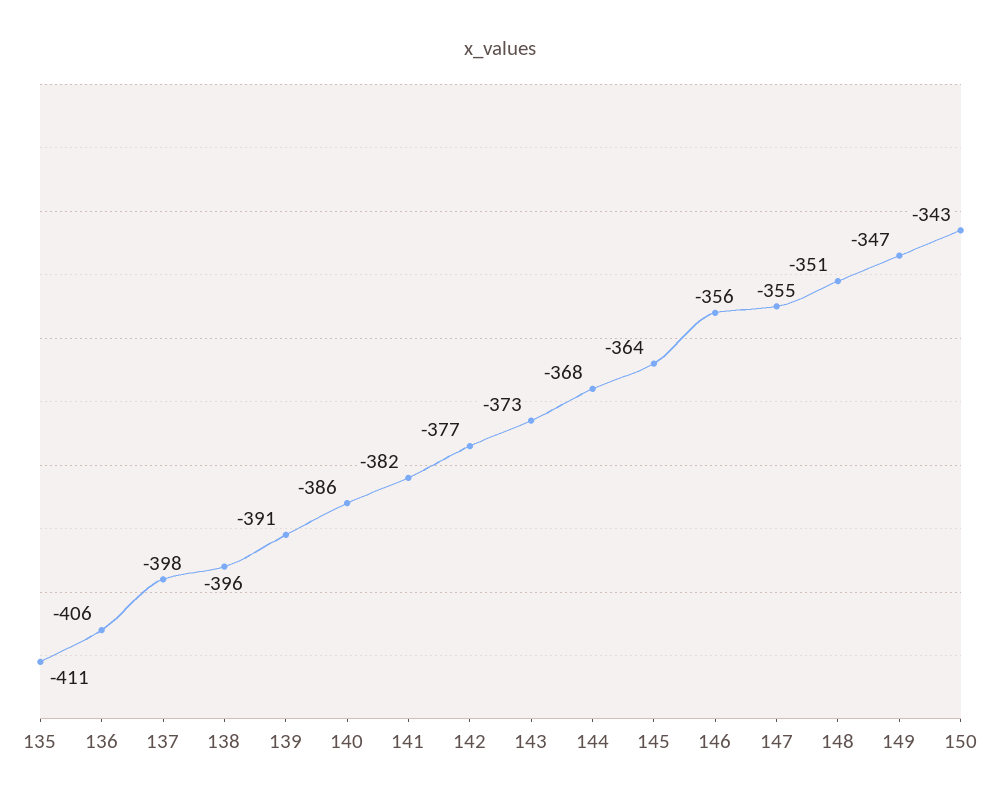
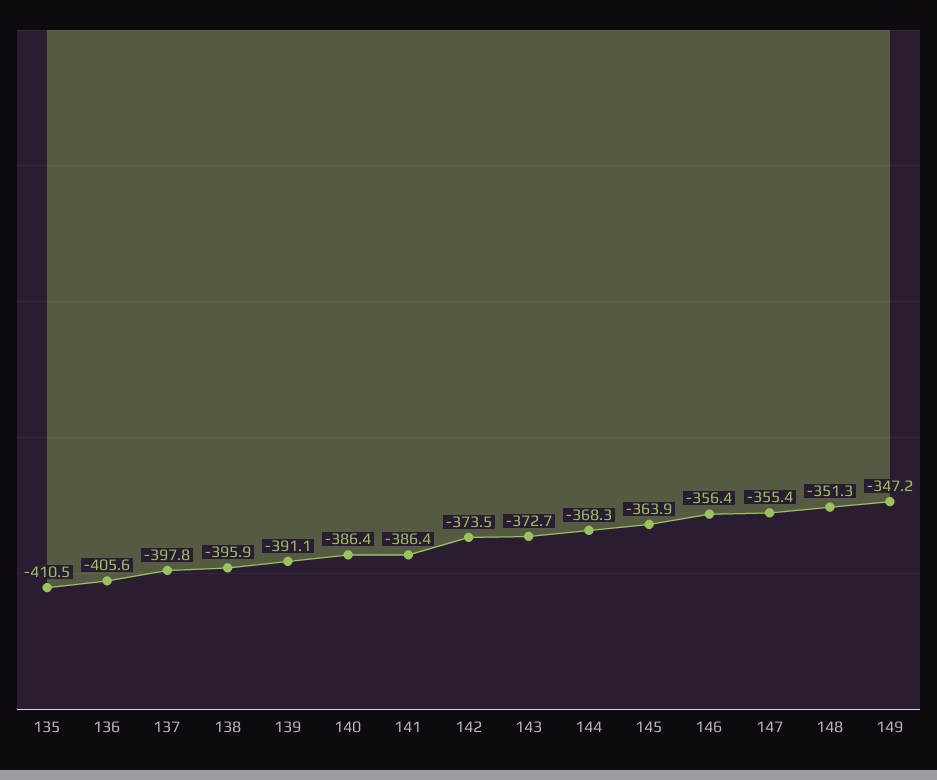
  {
    "135": -410.5,
    "136": -405.6,
    "137": -397.8,
    "138": -395.9,
    "139": -391.1,
    "140": -386.4,
-   "141": -382,
+   "141": -386.4,
-   "142": -377,
+   "142": -373.5,
    "143": -372.7,
    "144": -368.3,
    "145": -363.9,
    "146": -356.4,
    "147": -355.4,
    "148": -351.3,
-   "149": -347.2,
+   "149": -347.2
-   "150": -343
  }

